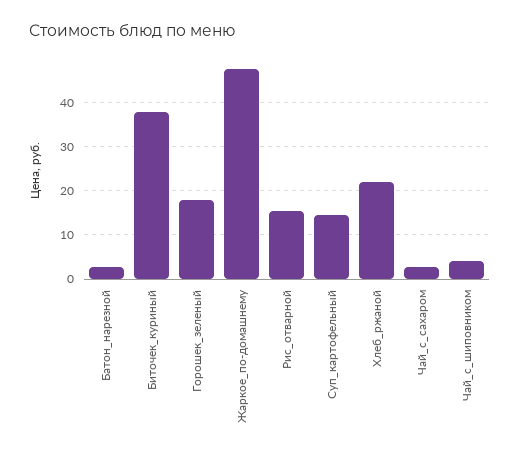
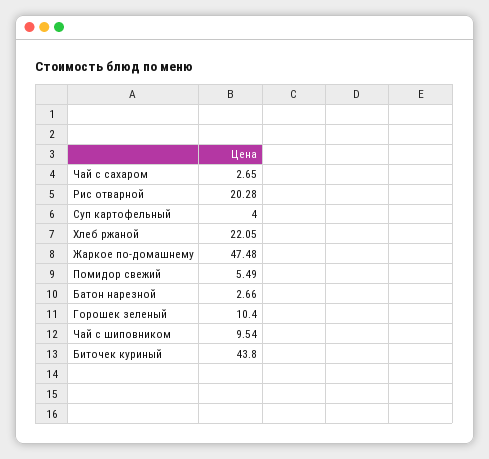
  {
    "Батон_нарезной": 2.66,
-   "Биточек_куриный": 38,
+   "Биточек_куриный": 43.8,
-   "Горошек_зеленый": 18,
+   "Горошек_зеленый": 10.4,
    "Жаркое_по-домашнему": 47.48,
-   "Рис_отварной": 16,
+   "Рис_отварной": 20.28,
-   "Суп_картофельный": 14,
+   "Суп_картофельный": 4,
    "Хлеб_ржаной": 22.05,
    "Чай_с_сахаром": 2.65,
-   "Чай_с_шиповником": 4
+   "Чай_с_шиповником": 9.54,
+   "Помидор свежий": 5.49
  }

